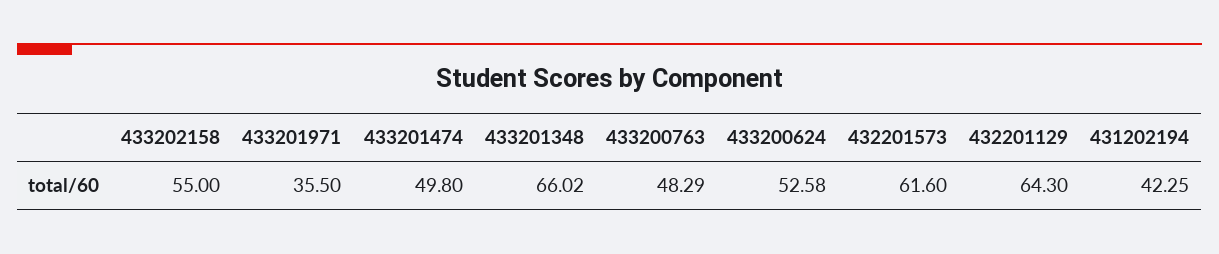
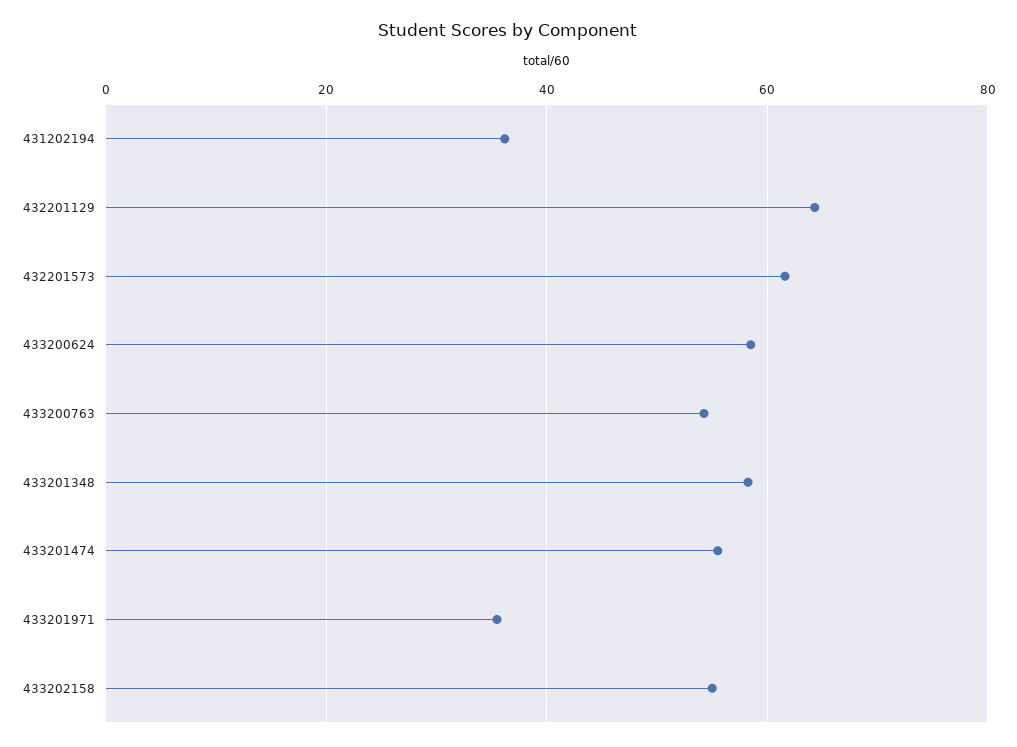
  {
    "433202158": 55,
    "433201971": 35.5,
-   "433201474": 49.8,
+   "433201474": 56,
-   "433201348": 66.02,
+   "433201348": 58,
-   "433200763": 48.29,
+   "433200763": 54,
-   "433200624": 52.58,
+   "433200624": 58,
    "432201573": 61.6,
    "432201129": 64.3,
-   "431202194": 42.25
+   "431202194": 36
  }

